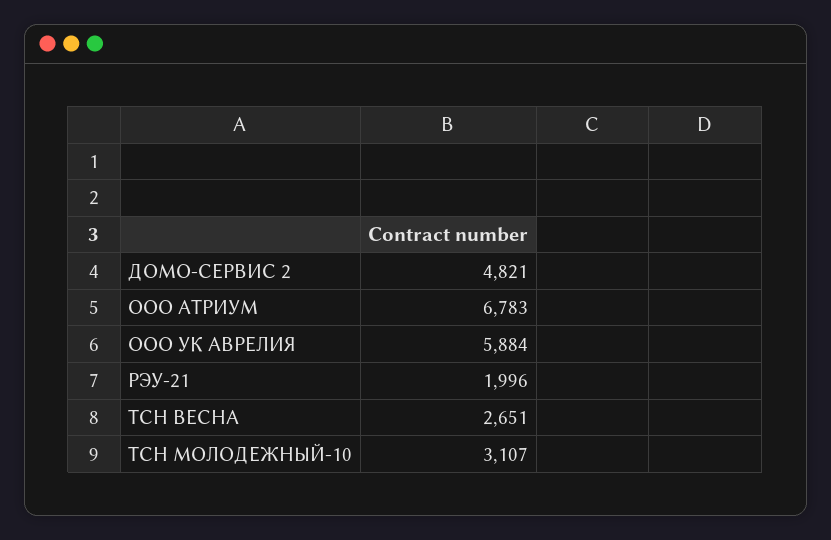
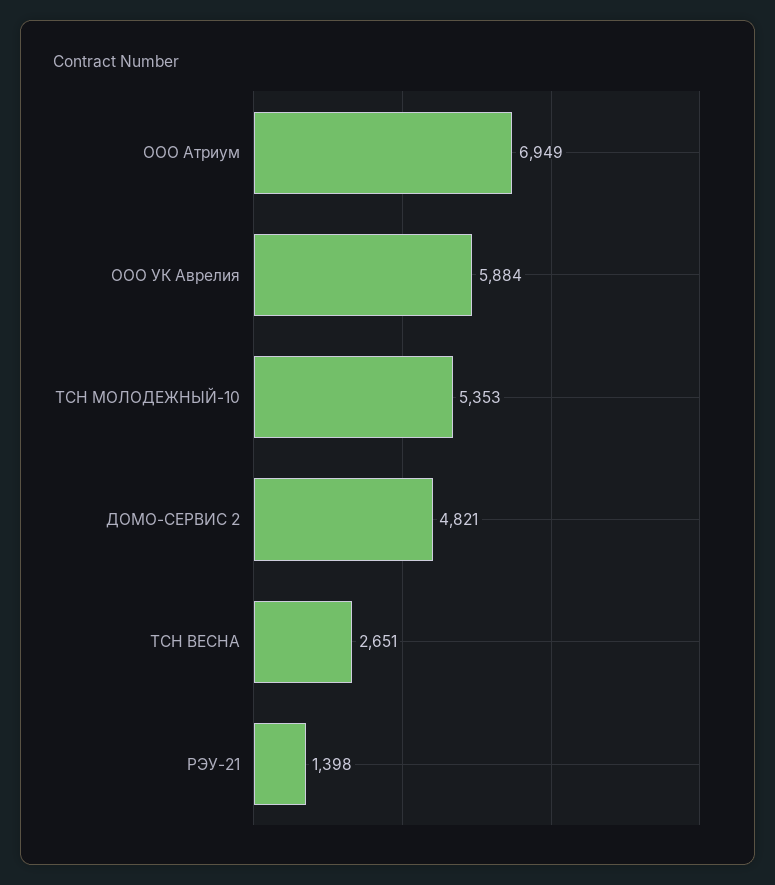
  {
    "ДОМО-СЕРВИС 2": 4821,
-   "ООО АТРИУМ": 6783,
+   "ООО АТРИУМ": 6949,
    "ООО УК АВРЕЛИЯ": 5884,
-   "РЭУ-21": 1996,
+   "РЭУ-21": 1398,
    "ТСН ВЕСНА": 2651,
-   "ТСН МОЛОДЕЖНЫЙ-10": 3107
+   "ТСН МОЛОДЕЖНЫЙ-10": 5353
  }

